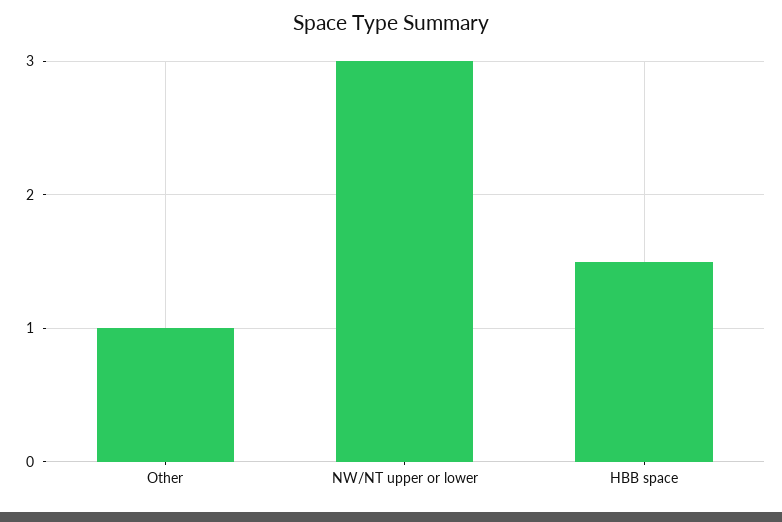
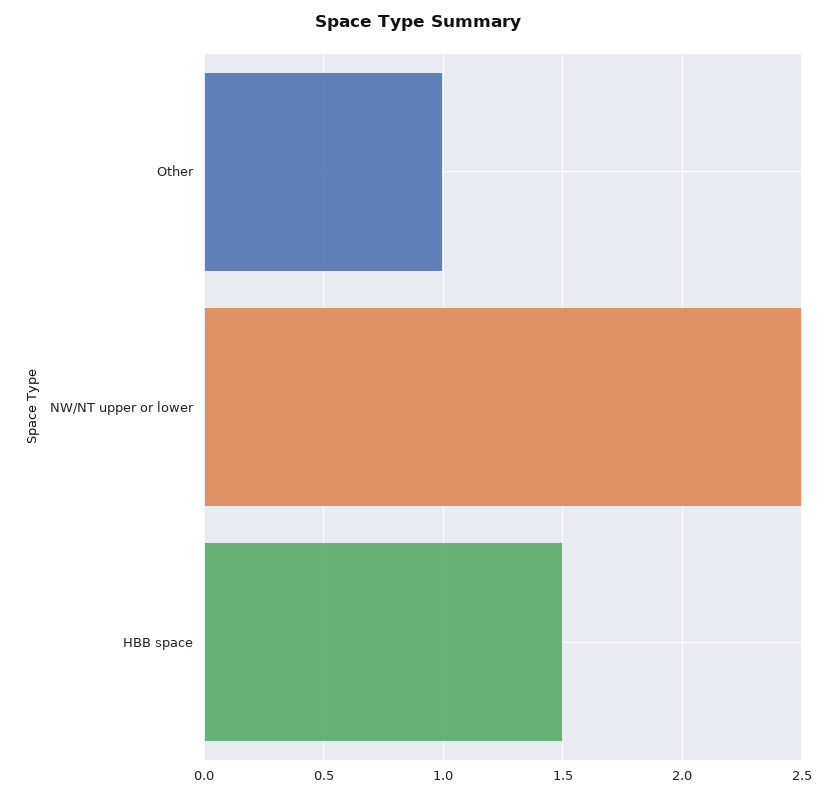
  {
    "Other": 1,
-   "NW/NT upper or lower": 3,
+   "NW/NT upper or lower": 2.5,
    "HBB space": 1.5
  }

